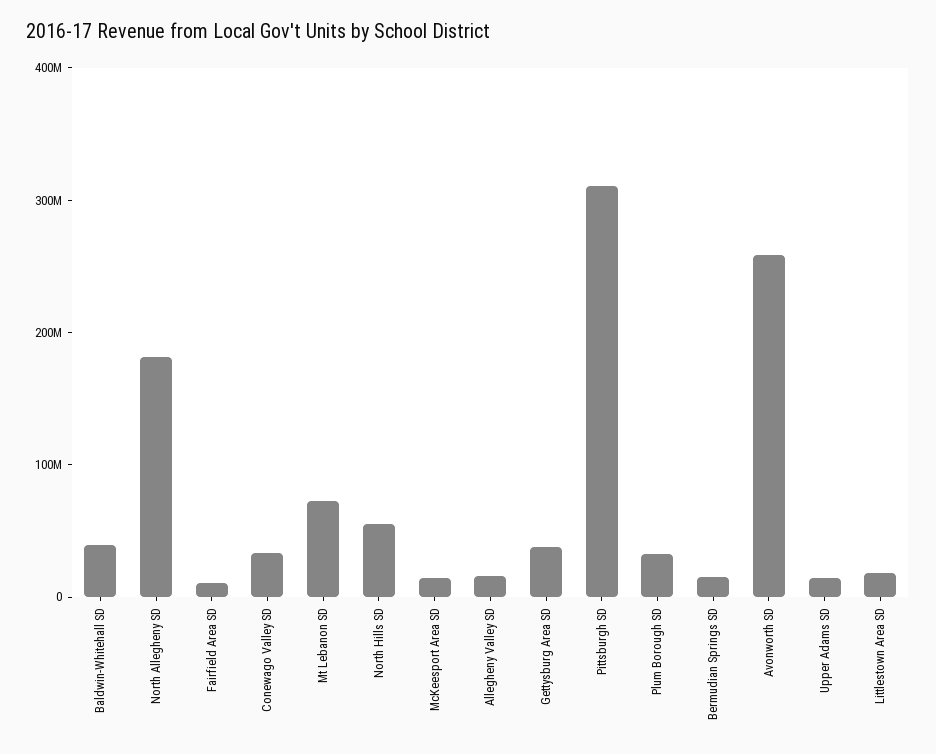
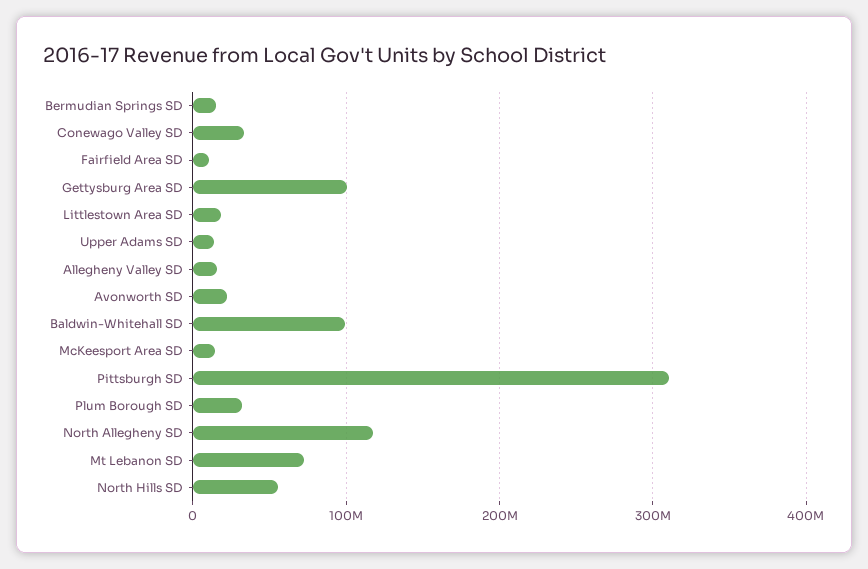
  {
-   "Baldwin-Whitehall SD": 40000000,
+   "Baldwin-Whitehall SD": 100000000,
-   "North Allegheny SD": 180000000,
+   "North Allegheny SD": 120000000,
    "Fairfield Area SD": 10000000,
    "Conewago Valley SD": 30000000,
    "Mt Lebanon SD": 70000000,
    "North Hills SD": 60000000,
    "McKeesport Area SD": 10000000,
    "Allegheny Valley SD": 20000000,
-   "Gettysburg Area SD": 40000000,
+   "Gettysburg Area SD": 100000000,
    "Pittsburgh SD": 310000000,
    "Plum Borough SD": 30000000,
    "Bermudian Springs SD": 20000000,
-   "Avonworth SD": 260000000,
+   "Avonworth SD": 20000000,
    "Upper Adams SD": 10000000,
    "Littlestown Area SD": 20000000
  }

